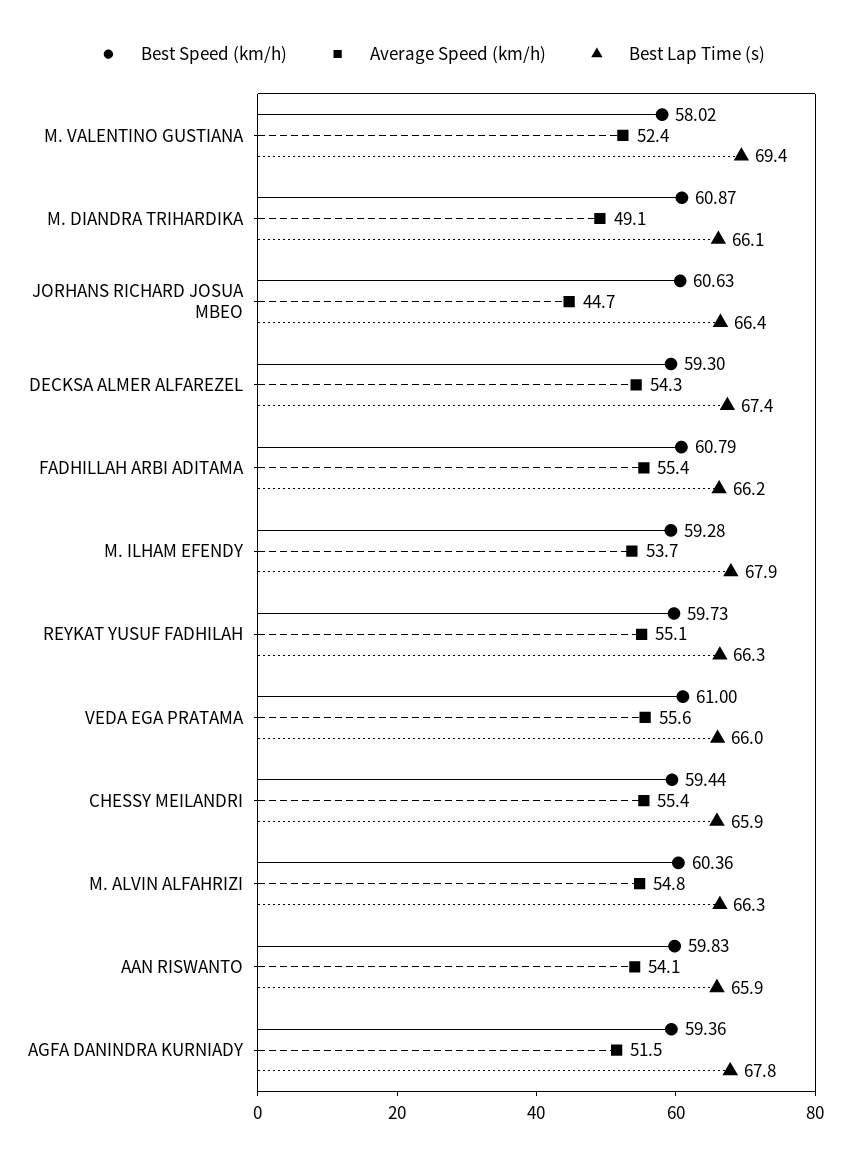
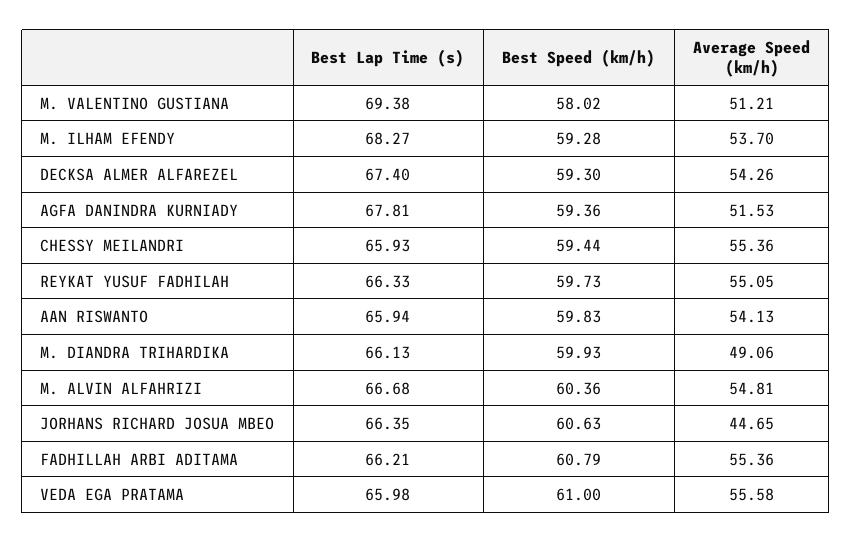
  {
    "Best Speed (km/h)": {
      "M. VALENTINO GUSTIANA": 58.02,
-     "M. DIANDRA TRIHARDIKA": 60.87,
+     "M. DIANDRA TRIHARDIKA": 59.93,
      "JORHANS RICHARD JOSUA MBEO": 60.63,
      "DECKSA ALMER ALFAREZEL": 59.3,
      "FADHILLAH ARBI ADITAMA": 60.79,
      "M. ILHAM EFENDY": 59.28,
      "REYKAT YUSUF FADHILAH": 59.73,
      "VEDA EGA PRATAMA": 61,
      "CHESSY MEILANDRI": 59.44,
      "M. ALVIN ALFAHRIZI": 60.36,
      "AAN RISWANTO": 59.83,
      "AGFA DANINDRA KURNIADY": 59.36
    },
    "Average Speed (km/h)": {
-     "M. VALENTINO GUSTIANA": 52.4,
+     "M. VALENTINO GUSTIANA": 51.21,
      "M. DIANDRA TRIHARDIKA": 49.06,
      "JORHANS RICHARD JOSUA MBEO": 44.65,
      "DECKSA ALMER ALFAREZEL": 54.26,
      "FADHILLAH ARBI ADITAMA": 55.36,
      "M. ILHAM EFENDY": 53.7,
      "REYKAT YUSUF FADHILAH": 55.05,
      "VEDA EGA PRATAMA": 55.58,
      "CHESSY MEILANDRI": 55.36,
      "M. ALVIN ALFAHRIZI": 54.81,
      "AAN RISWANTO": 54.13,
      "AGFA DANINDRA KURNIADY": 51.53
    },
    "Best Lap Time (s)": {
      "M. VALENTINO GUSTIANA": 69.38,
      "M. DIANDRA TRIHARDIKA": 66.13,
      "JORHANS RICHARD JOSUA MBEO": 66.35,
      "DECKSA ALMER ALFAREZEL": 67.4,
      "FADHILLAH ARBI ADITAMA": 66.21,
-     "M. ILHAM EFENDY": 67.9,
+     "M. ILHAM EFENDY": 68.27,
      "REYKAT YUSUF FADHILAH": 66.33,
      "VEDA EGA PRATAMA": 65.98,
      "CHESSY MEILANDRI": 65.93,
-     "M. ALVIN ALFAHRIZI": 66.3,
+     "M. ALVIN ALFAHRIZI": 66.68,
      "AAN RISWANTO": 65.94,
      "AGFA DANINDRA KURNIADY": 67.81
    }
  }

